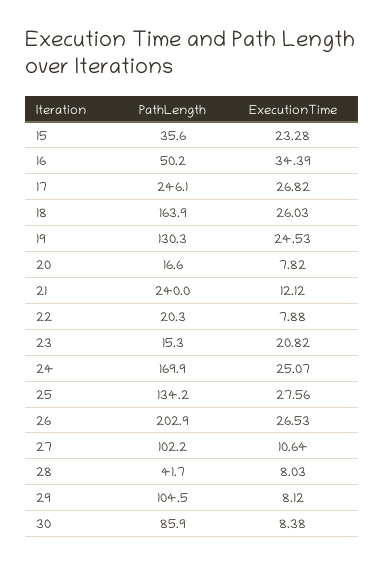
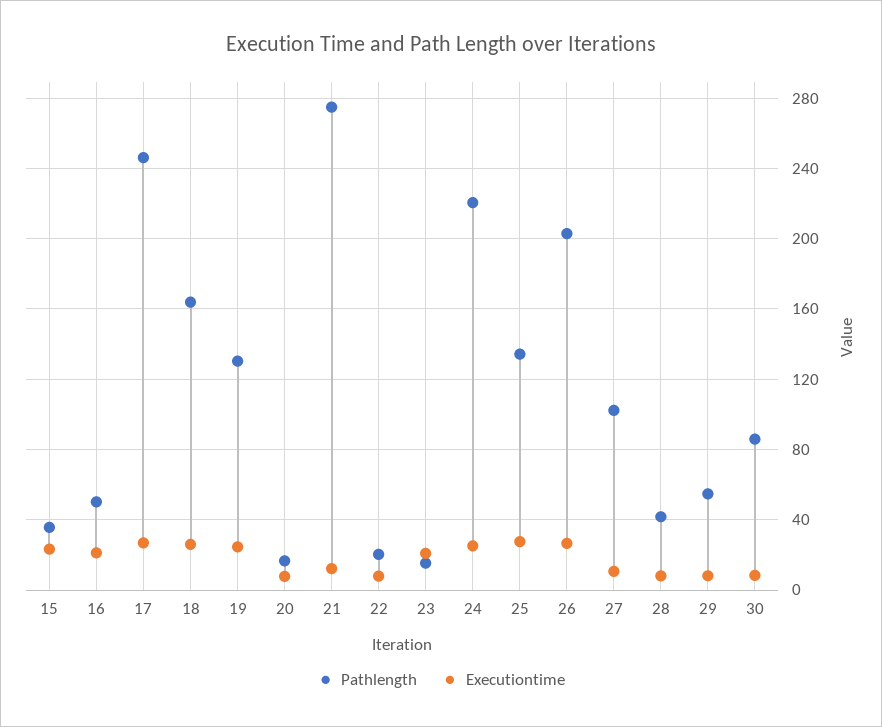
  {
    "PathLength": {
      "15": 35.6,
      "16": 50.2,
      "17": 246.1,
      "18": 163.9,
      "19": 130.3,
      "20": 16.6,
-     "21": 240,
+     "21": 275,
      "22": 20.3,
      "23": 15.3,
-     "24": 169.9,
+     "24": 220,
      "25": 134.2,
      "26": 202.9,
      "27": 102.2,
      "28": 41.7,
-     "29": 104.5,
+     "29": 55,
      "30": 85.9
    },
    "ExecutionTime": {
      "15": 23.28,
-     "16": 34.39,
+     "16": 20,
      "17": 26.82,
      "18": 26.03,
      "19": 24.53,
      "20": 7.82,
      "21": 12.12,
      "22": 7.88,
      "23": 20.82,
      "24": 25.07,
      "25": 27.56,
      "26": 26.53,
      "27": 10.64,
      "28": 8.03,
      "29": 8.12,
      "30": 8.38
    }
  }

